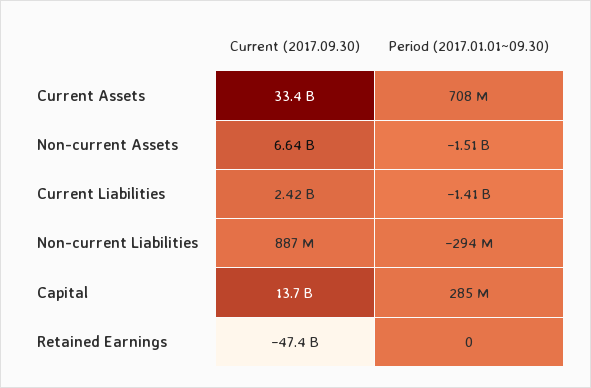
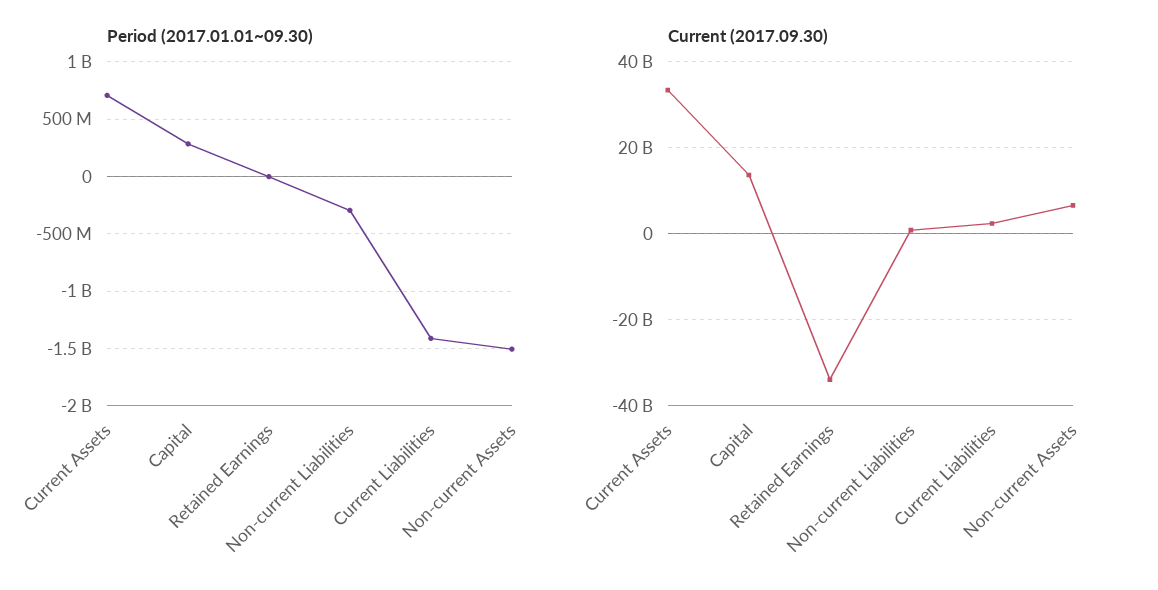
  {
    "Current (2017.09.30)": {
      "Current Assets": 33400000000,
      "Non-current Assets": 6640000000,
      "Current Liabilities": 2420000000,
      "Non-current Liabilities": 887000000,
      "Capital": 13700000000,
-     "Retained Earnings": -47400000000
+     "Retained Earnings": -34000000000
    },
    "Period (2017.01.01~09.30)": {
      "Current Assets": 708000000,
      "Non-current Assets": -1510000000,
      "Current Liabilities": -1410000000,
      "Non-current Liabilities": -294000000,
      "Capital": 285000000,
      "Retained Earnings": 0
    }
  }

